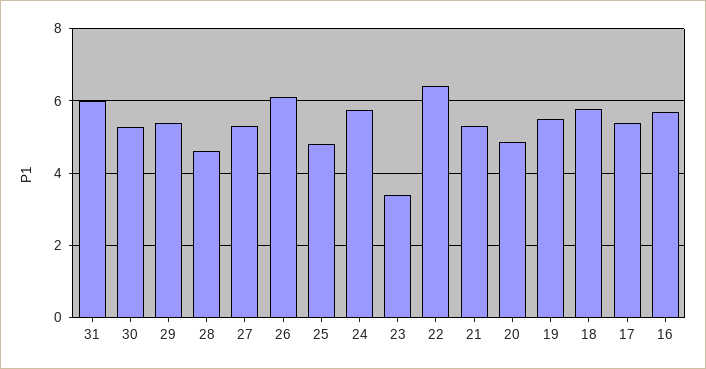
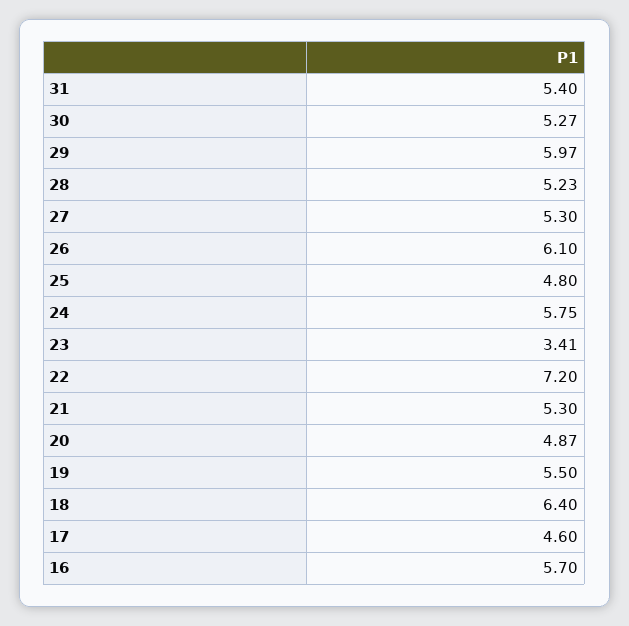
  {
-   "31": 6,
+   "31": 5.4,
    "30": 5.27,
-   "29": 5.4,
+   "29": 5.97,
-   "28": 4.6,
+   "28": 5.23,
    "27": 5.3,
    "26": 6.1,
    "25": 4.8,
    "24": 5.75,
    "23": 3.41,
-   "22": 6.4,
+   "22": 7.2,
    "21": 5.3,
    "20": 4.87,
    "19": 5.5,
-   "18": 5.8,
+   "18": 6.4,
-   "17": 5.4,
+   "17": 4.6,
    "16": 5.7
  }

